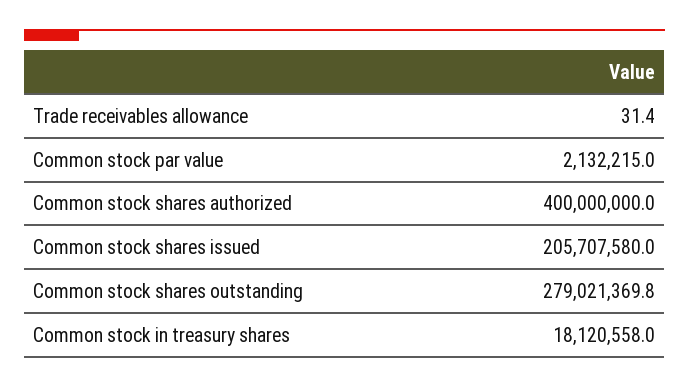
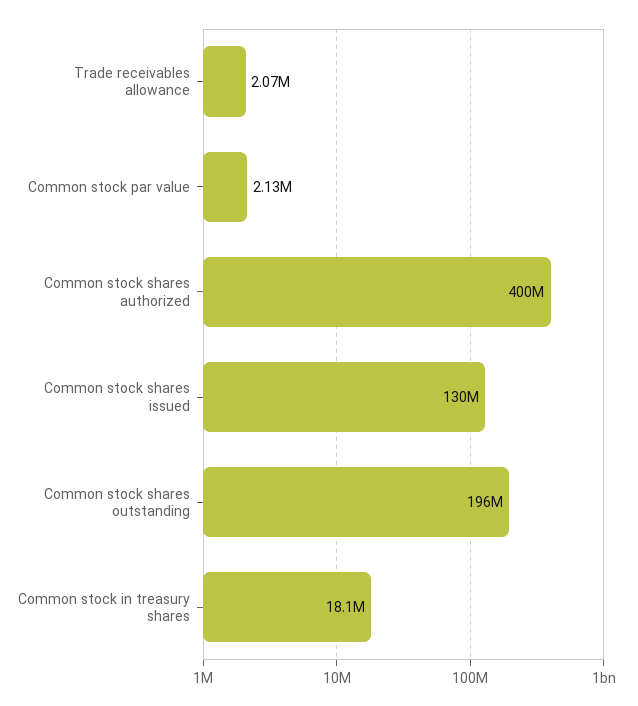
  {
-   "Trade receivables allowance": 31.4,
+   "Trade receivables allowance": 2070000,
    "Common stock par value": 2132215,
    "Common stock shares authorized": 400000000,
-   "Common stock shares issued": 205707580,
+   "Common stock shares issued": 130000000,
-   "Common stock shares outstanding": 279021369.8,
+   "Common stock shares outstanding": 196000000,
    "Common stock in treasury shares": 18120558
  }

